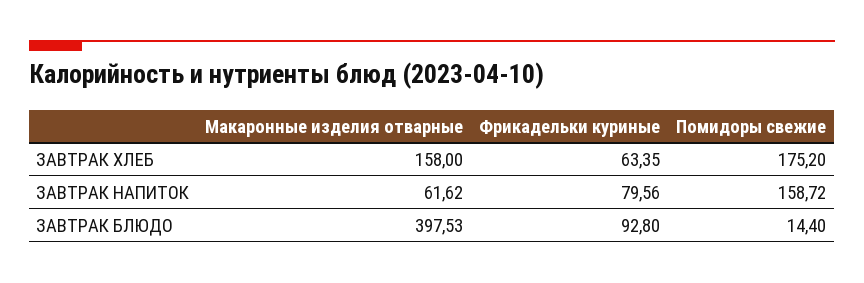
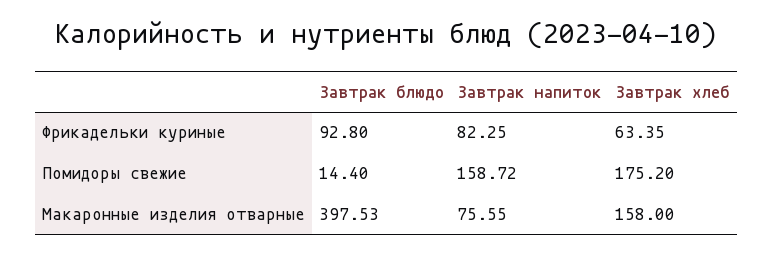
  {
    "Макаронные изделия отварные": {
      "ЗАВТРАК ХЛЕБ": 158,
-     "ЗАВТРАК НАПИТОК": 61.62,
+     "ЗАВТРАК НАПИТОК": 75.55,
      "ЗАВТРАК БЛЮДО": 397.53
    },
    "Фрикадельки куриные": {
      "ЗАВТРАК ХЛЕБ": 63.35,
-     "ЗАВТРАК НАПИТОК": 79.56,
+     "ЗАВТРАК НАПИТОК": 82.25,
      "ЗАВТРАК БЛЮДО": 92.8
    },
    "Помидоры свежие": {
      "ЗАВТРАК ХЛЕБ": 175.2,
      "ЗАВТРАК НАПИТОК": 158.72,
      "ЗАВТРАК БЛЮДО": 14.4
    }
  }

